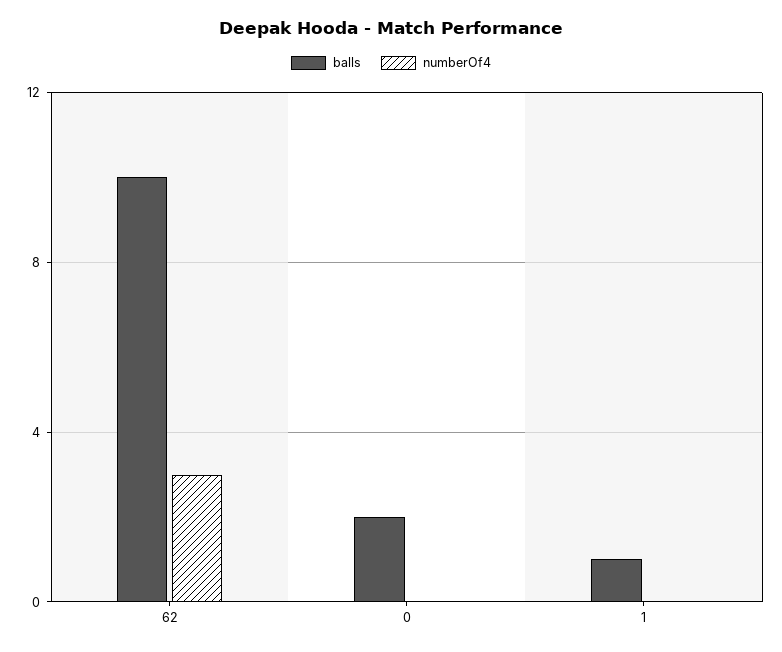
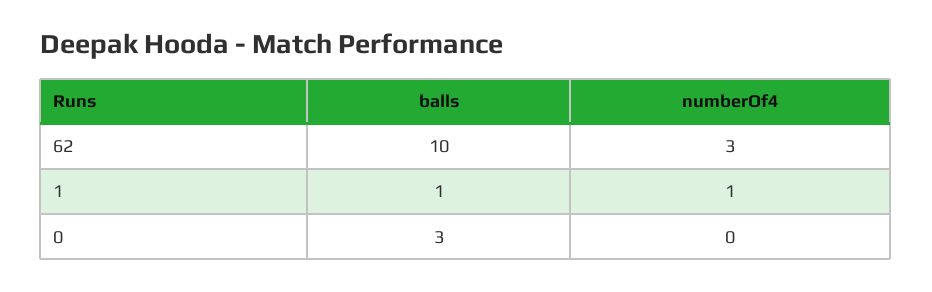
  {
    "balls": {
      "62": 10,
-     "0": 2,
+     "0": 3,
      "1": 1
    },
    "numberOf4": {
      "62": 3,
      "0": 0,
-     "1": 0
+     "1": 1
    }
  }

